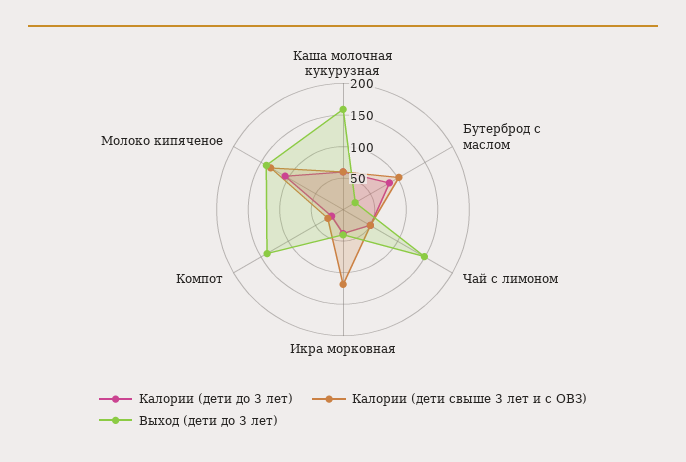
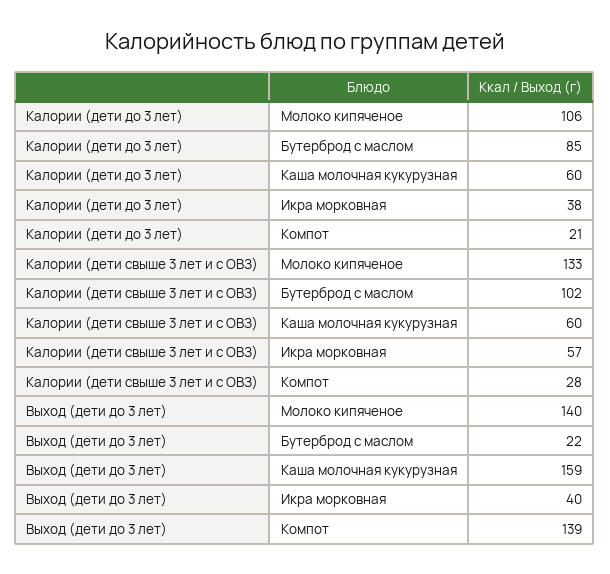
  {
    "Калории (дети до 3 лет)": {
      "Каша молочная кукурузная": 60,
      "Бутерброд с маслом": 85,
-     "Чай с лимоном": 50,
      "Икра морковная": 38,
      "Компот": 21,
      "Молоко кипяченое": 106
    },
    "Калории (дети свыше 3 лет и с ОВЗ)": {
      "Каша молочная кукурузная": 60,
      "Бутерброд с маслом": 102,
-     "Чай с лимоном": 50,
-     "Икра морковная": 125,
+     "Икра морковная": 57,
      "Компот": 28,
      "Молоко кипяченое": 133
    },
    "Выход (дети до 3 лет)": {
      "Каша молочная кукурузная": 159,
      "Бутерброд с маслом": 22,
-     "Чай с лимоном": 150,
      "Икра морковная": 40,
      "Компот": 139,
      "Молоко кипяченое": 140
    }
  }

